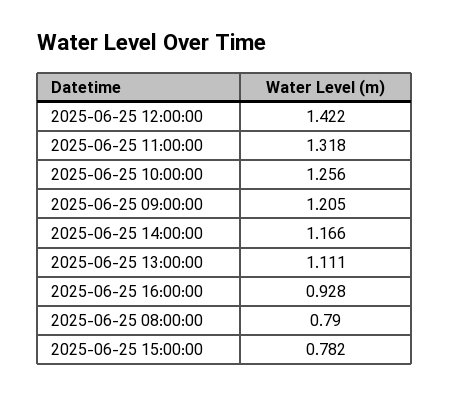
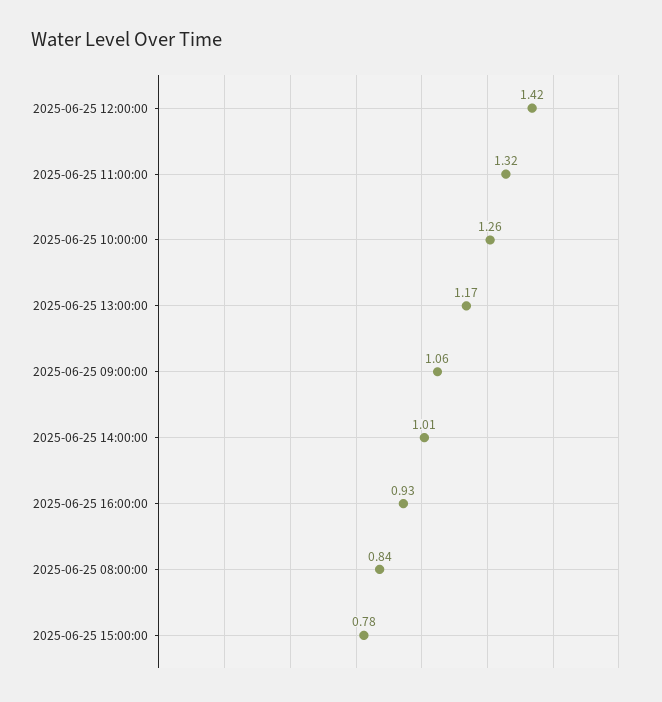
  {
    "2025-06-25 12:00:00": 1.422,
    "2025-06-25 11:00:00": 1.318,
    "2025-06-25 10:00:00": 1.256,
-   "2025-06-25 09:00:00": 1.205,
+   "2025-06-25 09:00:00": 1.06,
-   "2025-06-25 14:00:00": 1.166,
+   "2025-06-25 14:00:00": 1.01,
-   "2025-06-25 13:00:00": 1.111,
+   "2025-06-25 13:00:00": 1.17,
    "2025-06-25 16:00:00": 0.928,
-   "2025-06-25 08:00:00": 0.79,
+   "2025-06-25 08:00:00": 0.84,
    "2025-06-25 15:00:00": 0.782
  }

